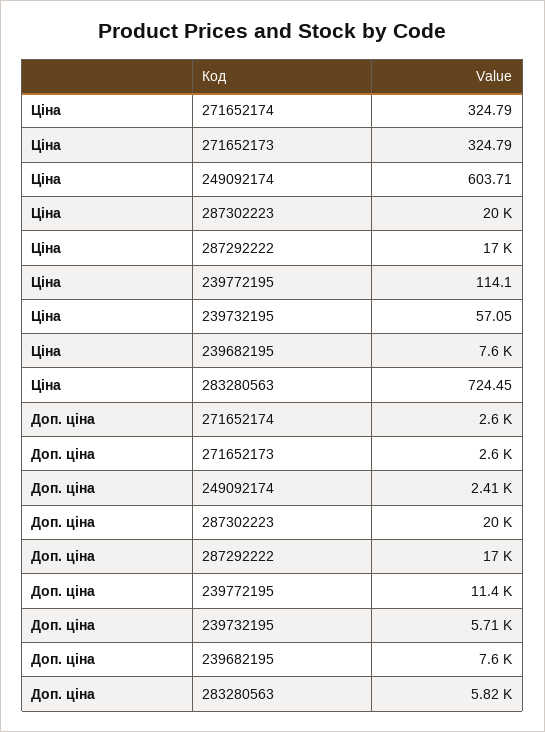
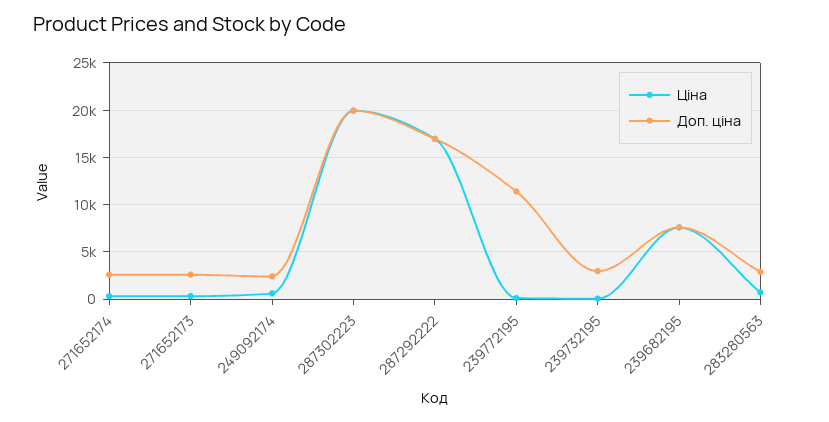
  {
    "Ціна": {
      "271652174": 324.79,
      "271652173": 324.79,
      "249092174": 603.71,
      "287302223": 20000,
      "287292222": 17000,
      "239772195": 114.1,
      "239732195": 57.05,
      "239682195": 7600,
      "283280563": 724.45
    },
    "Доп. ціна": {
      "271652174": 2600,
      "271652173": 2600,
      "249092174": 2410,
      "287302223": 20000,
      "287292222": 17000,
      "239772195": 11400,
-     "239732195": 5710,
+     "239732195": 3000,
      "239682195": 7600,
-     "283280563": 5820
+     "283280563": 3000
    }
  }

